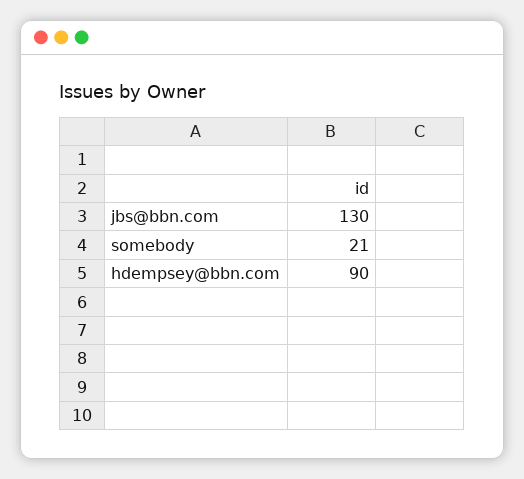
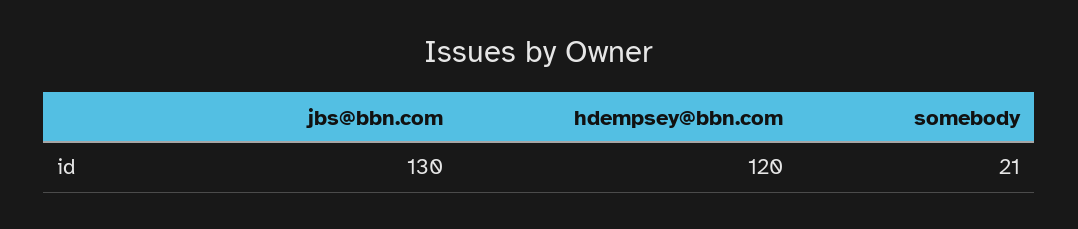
  {
    "jbs@bbn.com": 130,
    "somebody": 21,
-   "hdempsey@bbn.com": 90
+   "hdempsey@bbn.com": 120
  }

